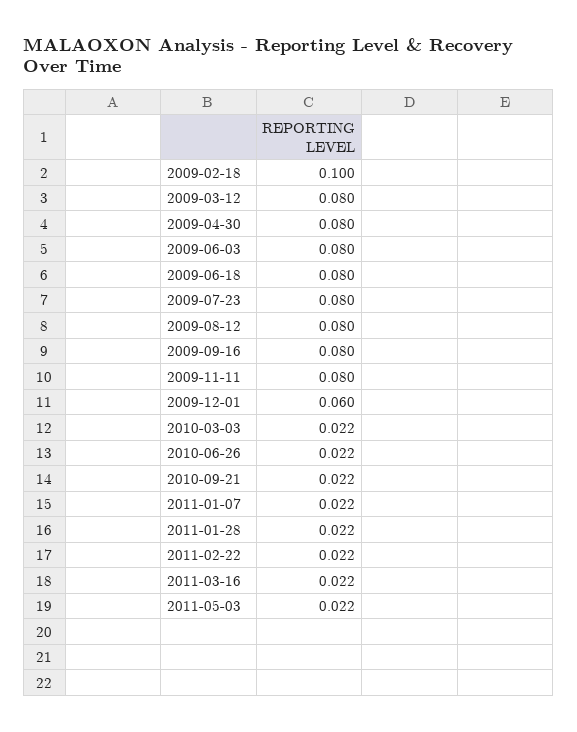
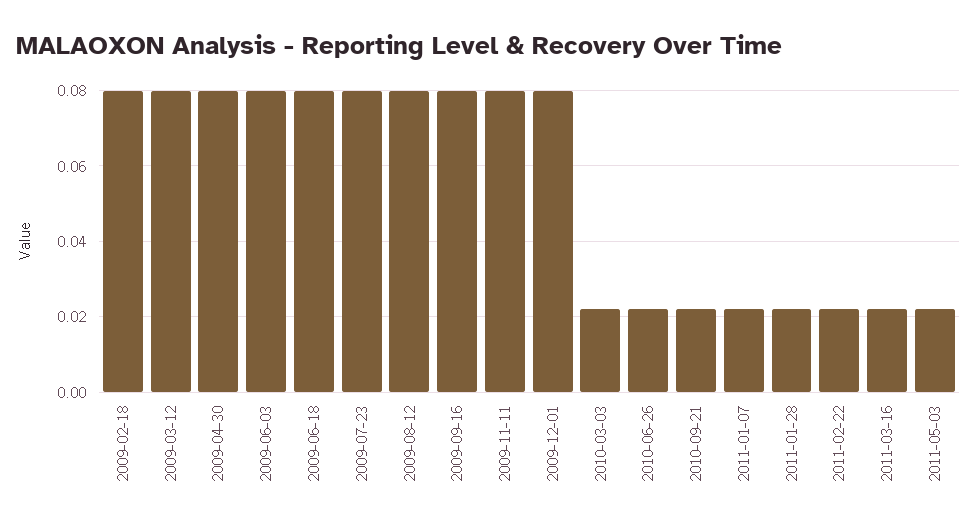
  {
-   "2009-02-18": 0.1,
+   "2009-02-18": 0.08,
    "2009-03-12": 0.08,
    "2009-04-30": 0.08,
    "2009-06-03": 0.08,
    "2009-06-18": 0.08,
    "2009-07-23": 0.08,
    "2009-08-12": 0.08,
    "2009-09-16": 0.08,
    "2009-11-11": 0.08,
-   "2009-12-01": 0.06,
+   "2009-12-01": 0.08,
    "2010-03-03": 0.022,
    "2010-06-26": 0.022,
    "2010-09-21": 0.022,
    "2011-01-07": 0.022,
    "2011-01-28": 0.022,
    "2011-02-22": 0.022,
    "2011-03-16": 0.022,
    "2011-05-03": 0.022
  }

